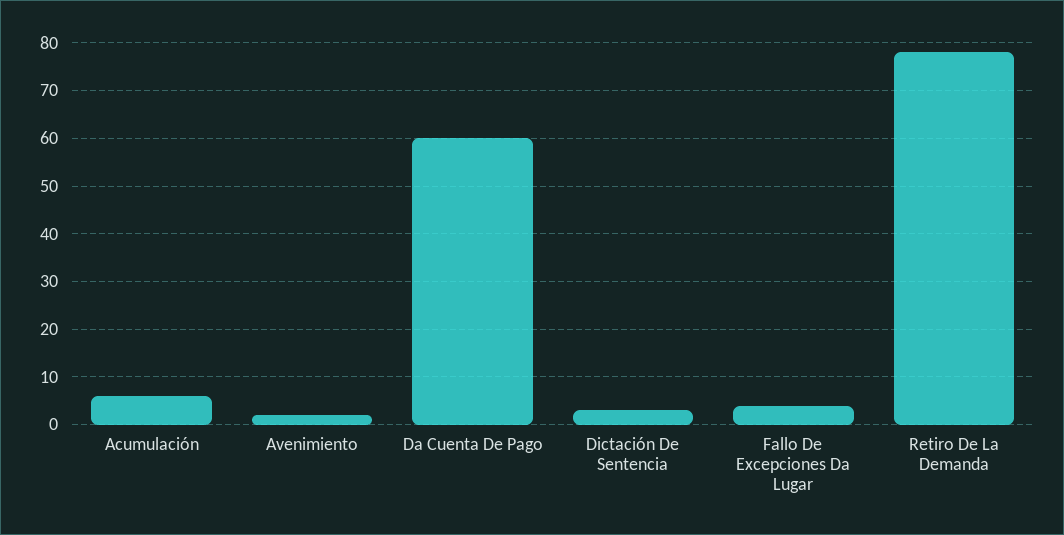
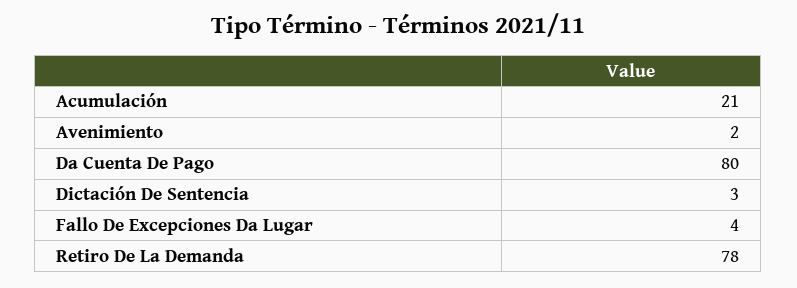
  {
-   "Acumulación": 5,
+   "Acumulación": 21,
    "Avenimiento": 2,
-   "Da Cuenta De Pago": 60,
+   "Da Cuenta De Pago": 80,
    "Dictación De Sentencia": 3,
    "Fallo De Excepciones Da Lugar": 4,
    "Retiro De La Demanda": 78
  }

